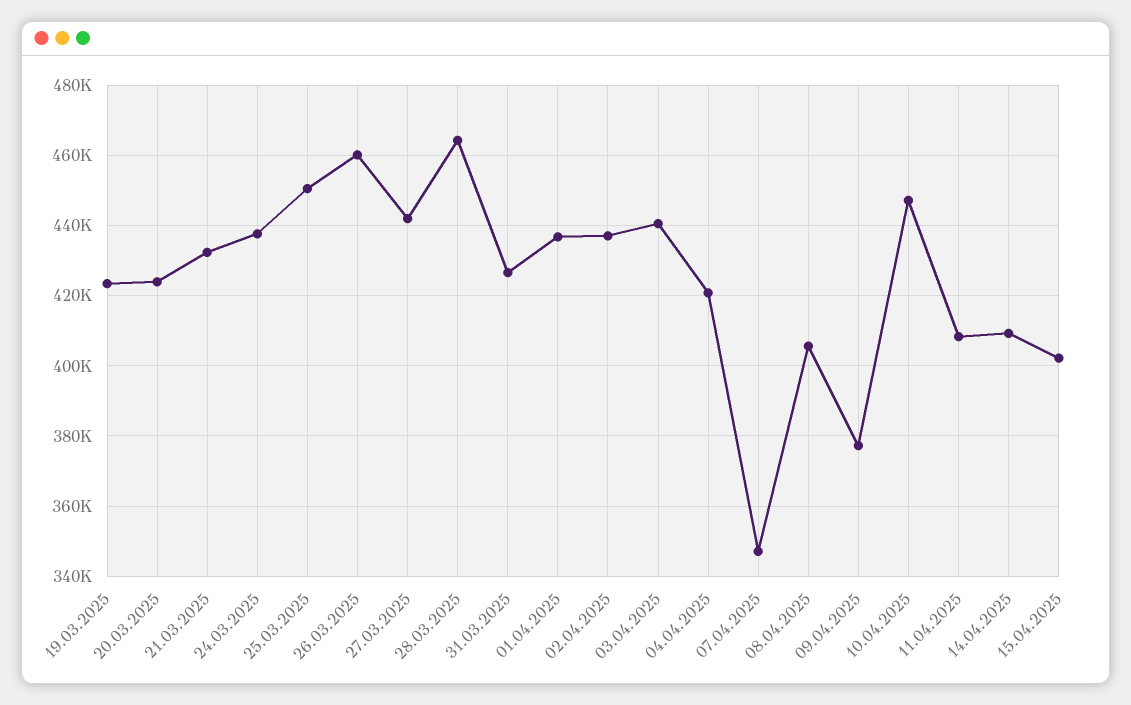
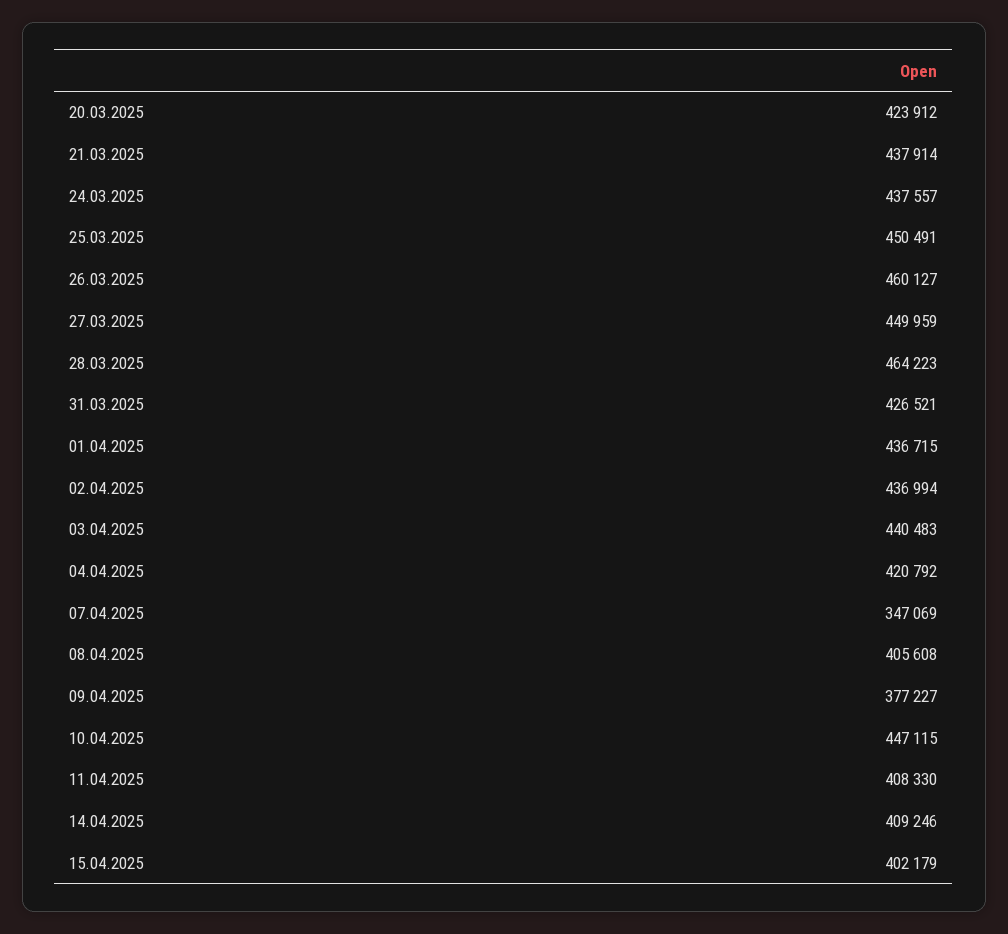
  {
-   "19.03.2025": 424000,
    "20.03.2025": 423912,
-   "21.03.2025": 432000,
+   "21.03.2025": 437914,
    "24.03.2025": 437557,
    "25.03.2025": 450491,
    "26.03.2025": 460127,
-   "27.03.2025": 442000,
+   "27.03.2025": 449959,
    "28.03.2025": 464223,
    "31.03.2025": 426521,
    "01.04.2025": 436715,
    "02.04.2025": 436994,
    "03.04.2025": 440483,
    "04.04.2025": 420792,
    "07.04.2025": 347069,
    "08.04.2025": 405608,
    "09.04.2025": 377227,
    "10.04.2025": 447115,
    "11.04.2025": 408330,
    "14.04.2025": 409246,
    "15.04.2025": 402179
  }

